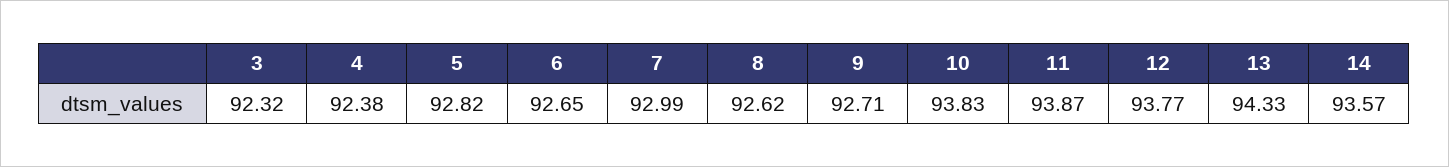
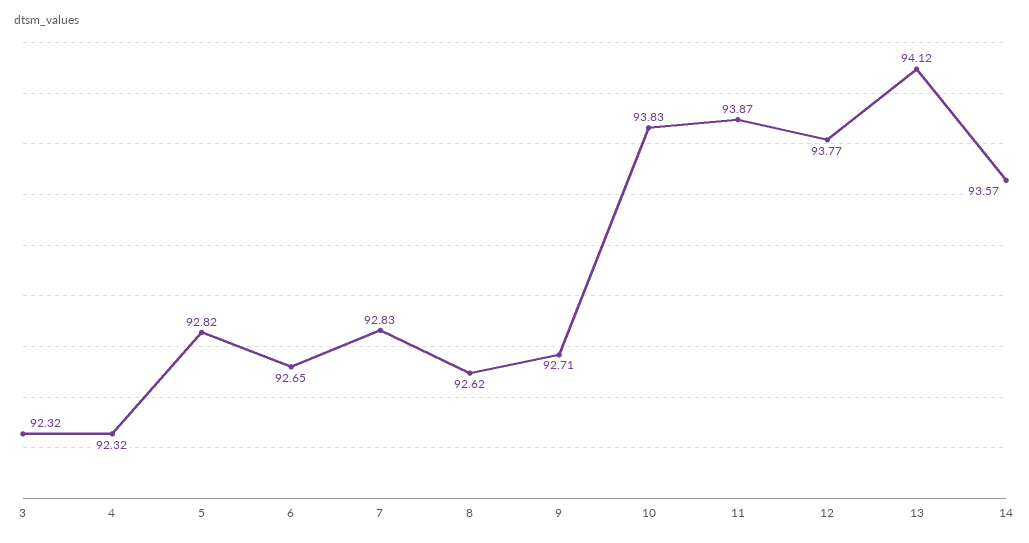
  {
    "3": 92.32,
-   "4": 92.38,
+   "4": 92.32,
    "5": 92.82,
    "6": 92.65,
-   "7": 92.99,
+   "7": 92.83,
    "8": 92.62,
    "9": 92.71,
    "10": 93.83,
    "11": 93.87,
    "12": 93.77,
-   "13": 94.33,
+   "13": 94.12,
    "14": 93.57
  }

